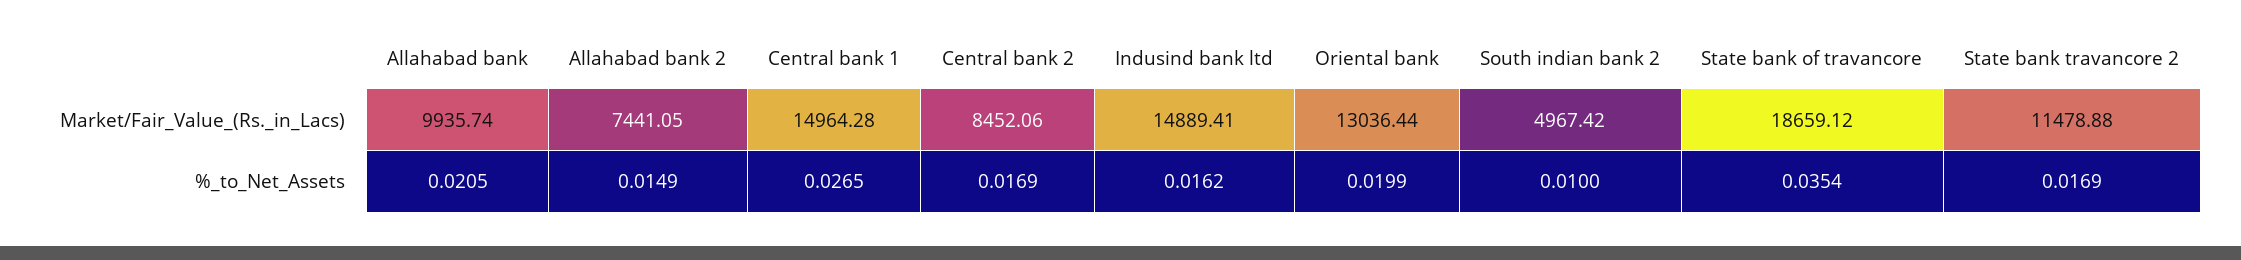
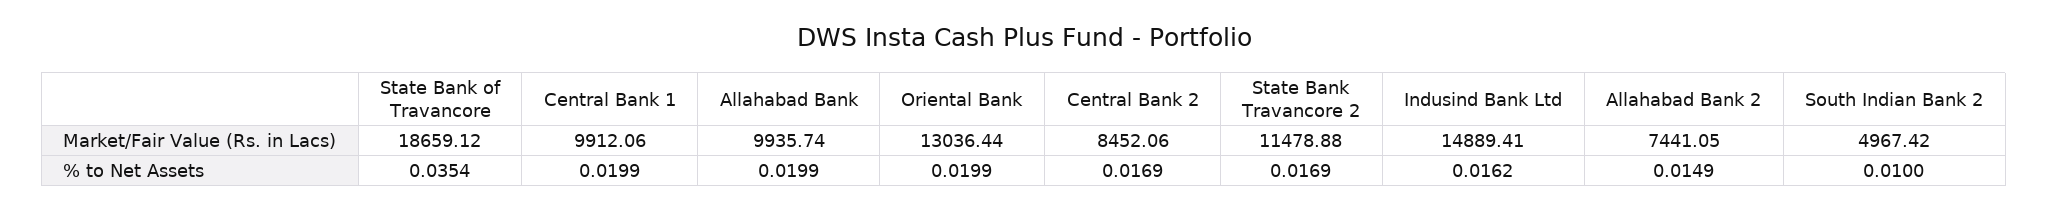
  {
    "Allahabad bank": {
      "Market/Fair_Value_(Rs._in_Lacs)": 9935.74,
-     "%_to_Net_Assets": 0.0205
+     "%_to_Net_Assets": 0.0199
    },
    "Allahabad bank 2": {
      "Market/Fair_Value_(Rs._in_Lacs)": 7441.05,
      "%_to_Net_Assets": 0.0149
    },
    "Central bank 1": {
-     "Market/Fair_Value_(Rs._in_Lacs)": 14964.28,
+     "Market/Fair_Value_(Rs._in_Lacs)": 9912.06,
-     "%_to_Net_Assets": 0.0265
+     "%_to_Net_Assets": 0.0199
    },
    "Central bank 2": {
      "Market/Fair_Value_(Rs._in_Lacs)": 8452.06,
      "%_to_Net_Assets": 0.0169
    },
    "Indusind bank ltd": {
      "Market/Fair_Value_(Rs._in_Lacs)": 14889.41,
      "%_to_Net_Assets": 0.0162
    },
    "Oriental bank": {
      "Market/Fair_Value_(Rs._in_Lacs)": 13036.44,
      "%_to_Net_Assets": 0.0199
    },
    "South indian bank 2": {
      "Market/Fair_Value_(Rs._in_Lacs)": 4967.42,
      "%_to_Net_Assets": 0.01
    },
    "State bank of travancore": {
      "Market/Fair_Value_(Rs._in_Lacs)": 18659.12,
      "%_to_Net_Assets": 0.0354
    },
    "State bank travancore 2": {
      "Market/Fair_Value_(Rs._in_Lacs)": 11478.88,
      "%_to_Net_Assets": 0.0169
    }
  }

